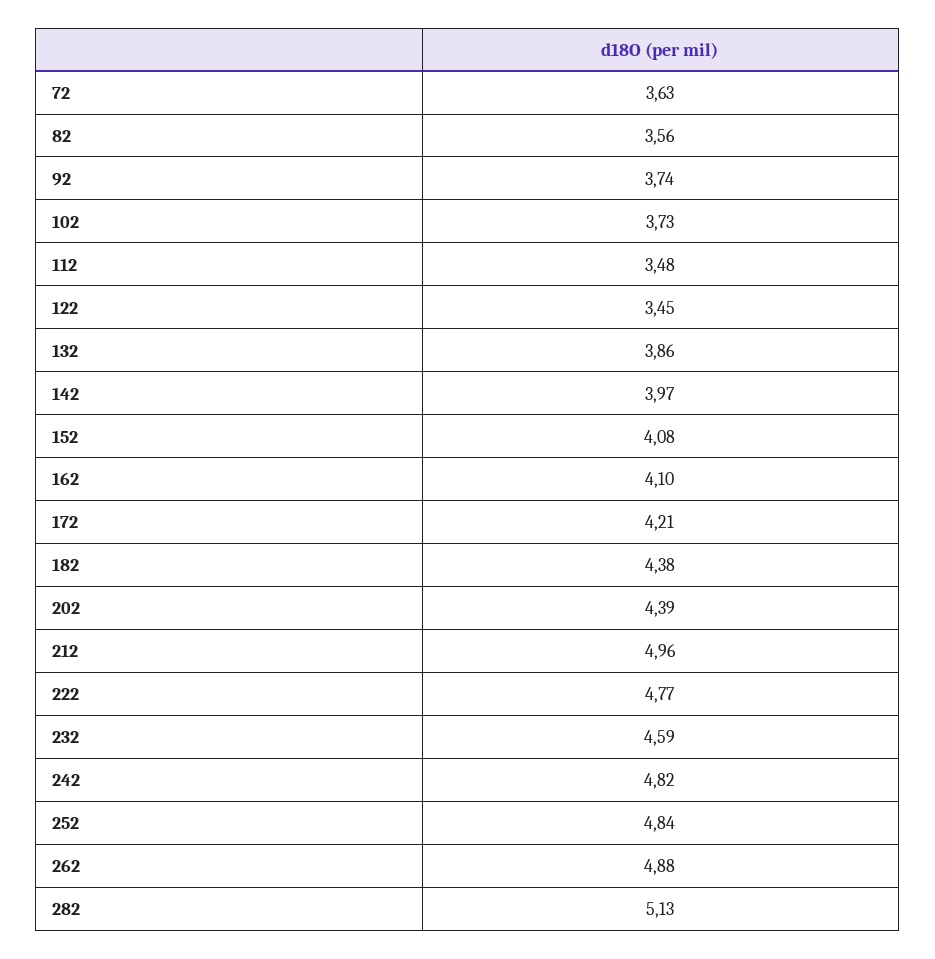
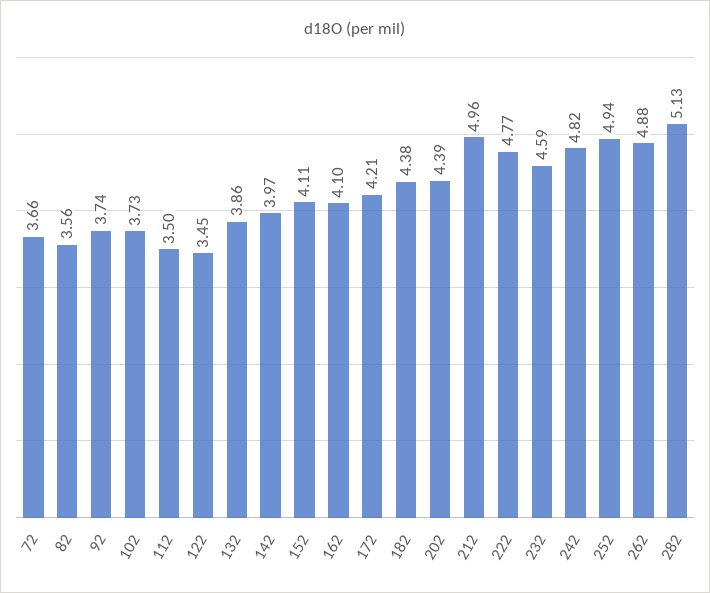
  {
-   "72": 3.63,
+   "72": 3.66,
    "82": 3.56,
    "92": 3.74,
    "102": 3.73,
-   "112": 3.48,
+   "112": 3.5,
    "122": 3.45,
    "132": 3.86,
    "142": 3.97,
-   "152": 4.08,
+   "152": 4.11,
    "162": 4.1,
    "172": 4.21,
    "182": 4.38,
    "202": 4.39,
    "212": 4.96,
    "222": 4.77,
    "232": 4.59,
    "242": 4.82,
-   "252": 4.84,
+   "252": 4.94,
    "262": 4.88,
    "282": 5.13
  }

